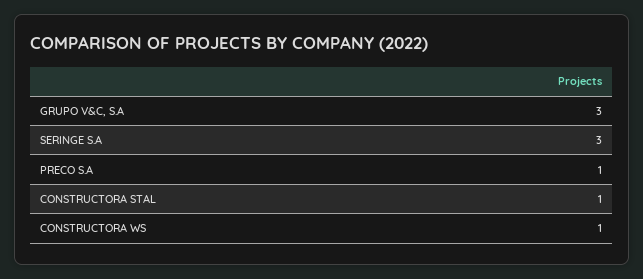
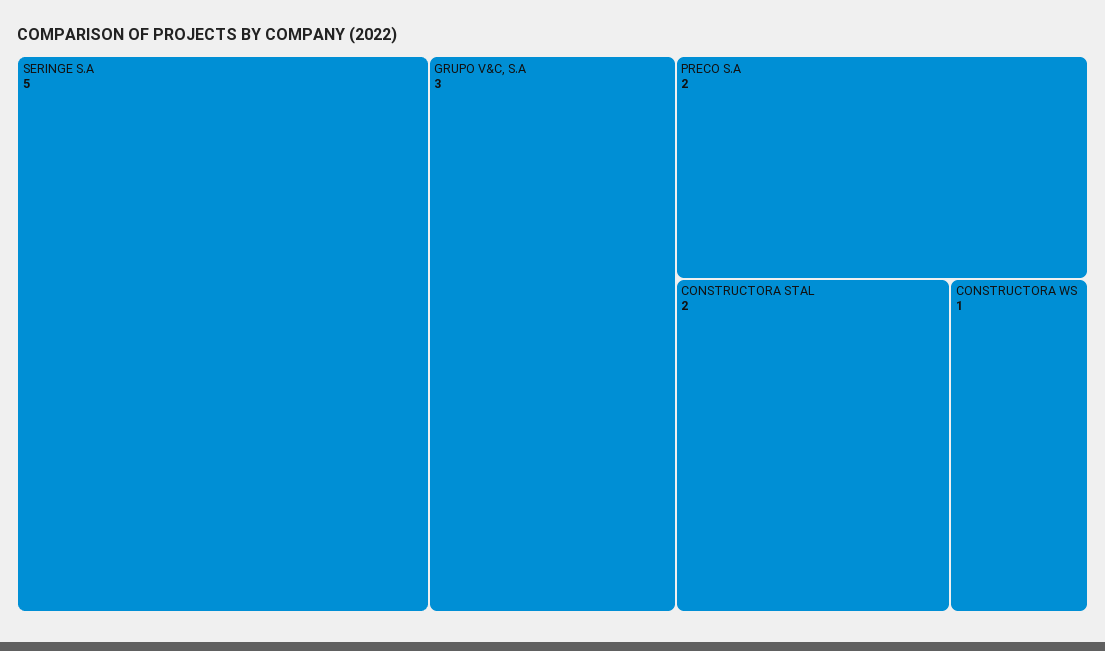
  {
    "GRUPO V&C, S.A": 3,
-   "SERINGE S.A": 3,
+   "SERINGE S.A": 5,
-   "PRECO S.A": 1,
+   "PRECO S.A": 2,
-   "CONSTRUCTORA STAL": 1,
+   "CONSTRUCTORA STAL": 2,
    "CONSTRUCTORA WS": 1
  }

